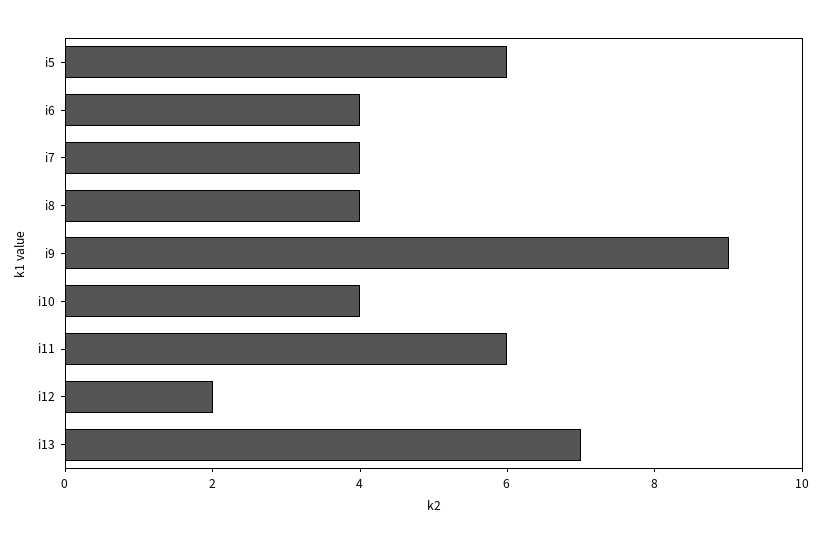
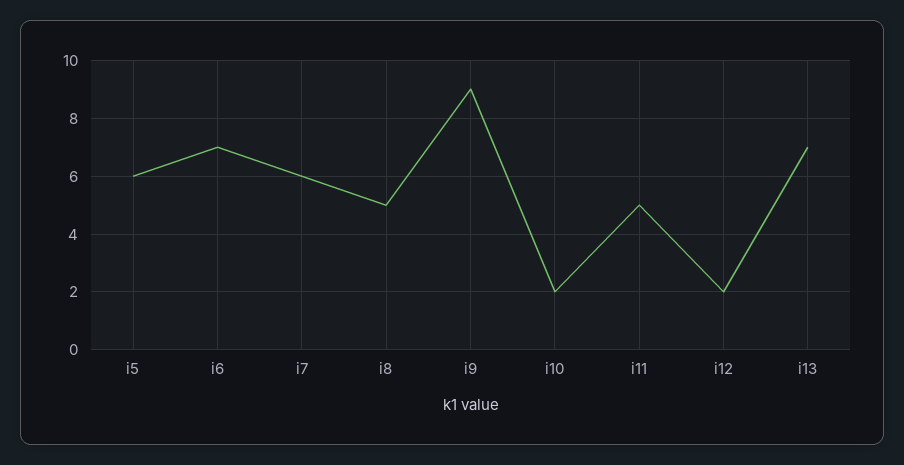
  {
    "i5": 6,
-   "i6": 4,
+   "i6": 7,
-   "i7": 4,
+   "i7": 6,
-   "i8": 4,
+   "i8": 5,
    "i9": 9,
-   "i10": 4,
+   "i10": 2,
-   "i11": 6,
+   "i11": 5,
    "i12": 2,
    "i13": 7
  }

